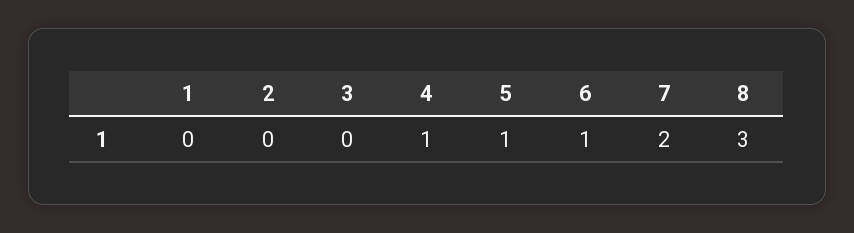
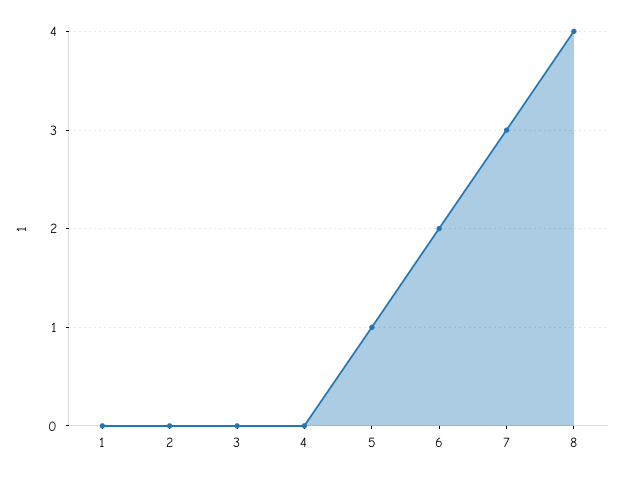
  {
    "1": 0,
    "2": 0,
    "3": 0,
-   "4": 1,
+   "4": 0,
    "5": 1,
-   "6": 1,
+   "6": 2,
-   "7": 2,
+   "7": 3,
-   "8": 3
+   "8": 4
  }

